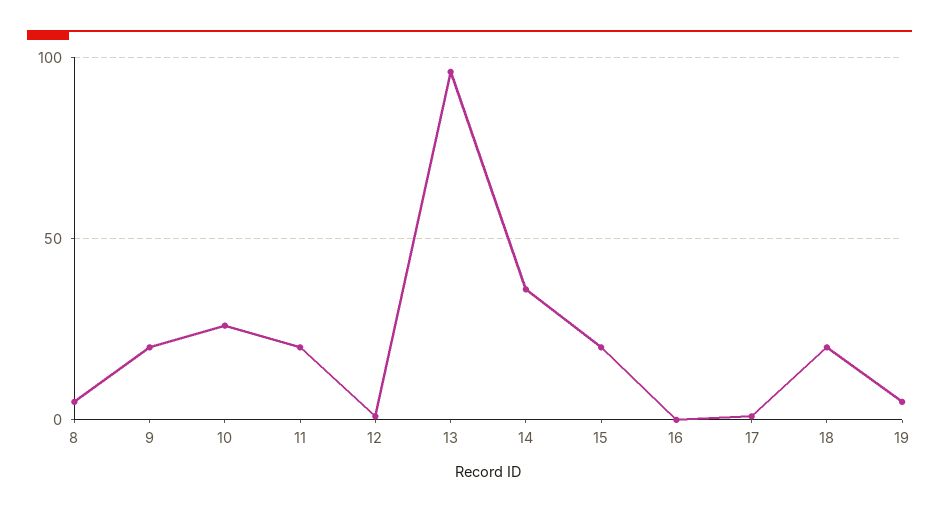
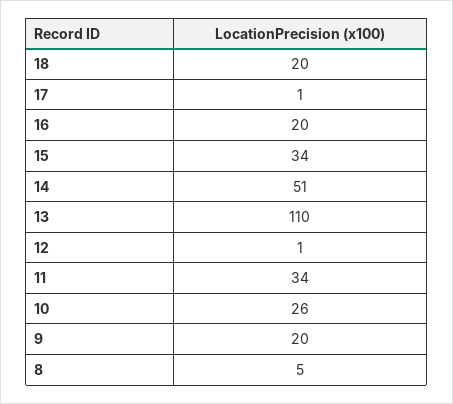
  {
    "8": 5,
    "9": 20,
    "10": 26,
-   "11": 20,
+   "11": 34,
    "12": 1,
-   "13": 95,
+   "13": 110,
-   "14": 35,
+   "14": 51,
-   "15": 20,
+   "15": 34,
-   "16": 0,
+   "16": 20,
    "17": 1,
-   "18": 20,
+   "18": 20
-   "19": 5
  }

